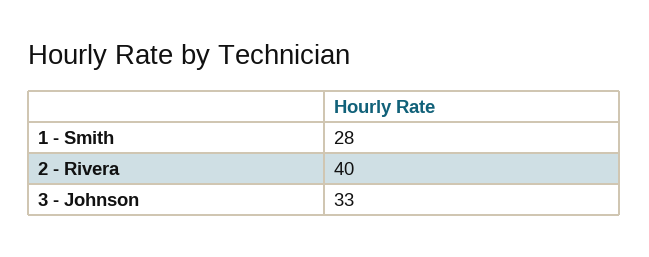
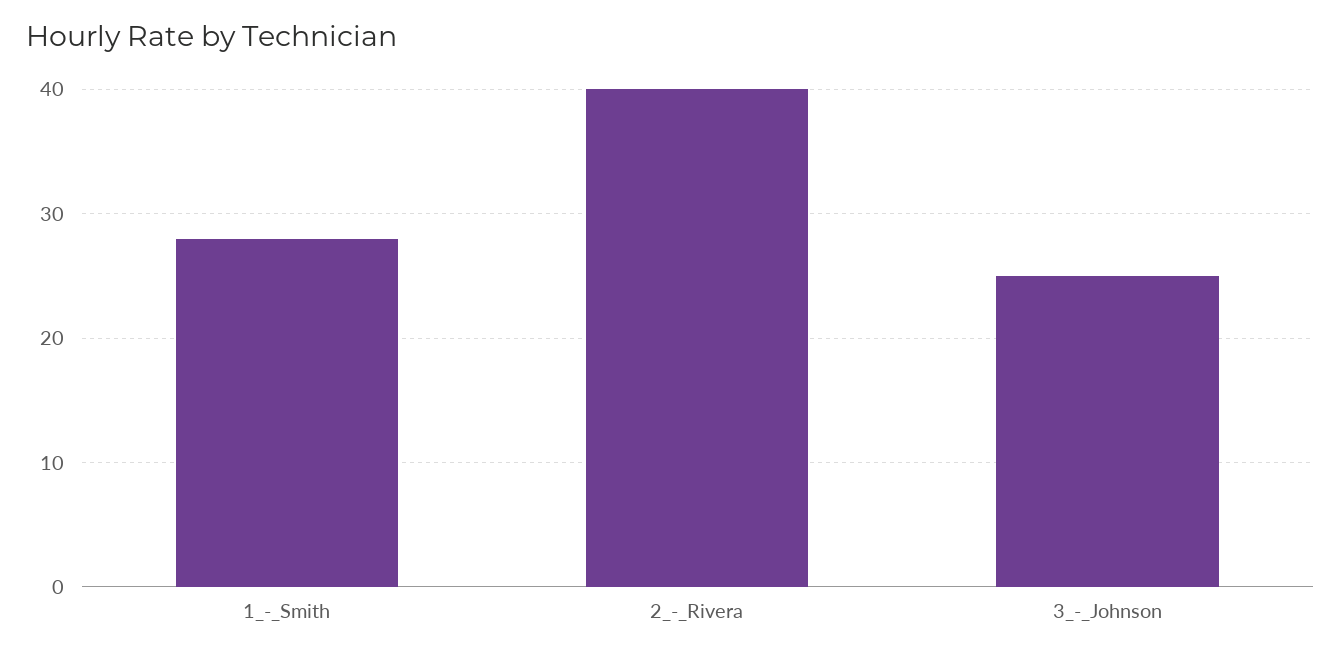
  {
    "1 - Smith": 28,
    "2 - Rivera": 40,
-   "3 - Johnson": 33
+   "3 - Johnson": 25
  }

